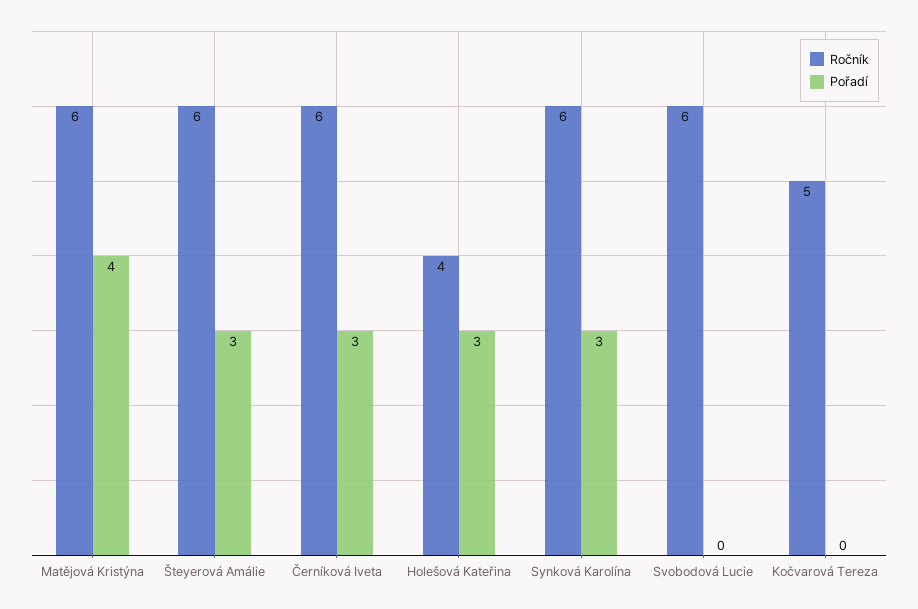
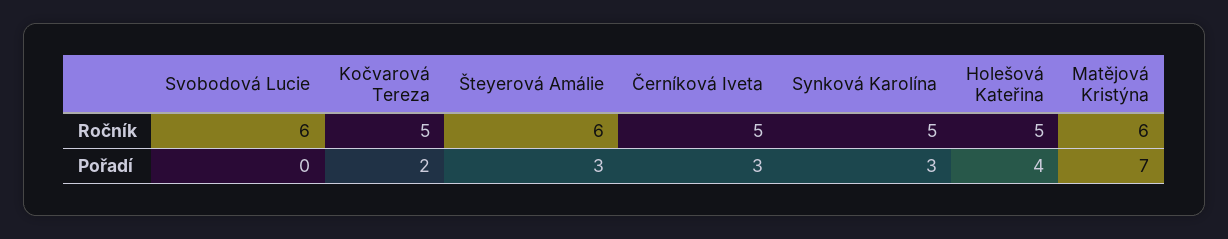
  {
    "Ročník": {
      "Matějová Kristýna": 6,
      "Šteyerová Amálie": 6,
-     "Černíková Iveta": 6,
+     "Černíková Iveta": 5,
-     "Holešová Kateřina": 4,
+     "Holešová Kateřina": 5,
-     "Synková Karolína": 6,
+     "Synková Karolína": 5,
      "Svobodová Lucie": 6,
      "Kočvarová Tereza": 5
    },
    "Pořadí": {
-     "Matějová Kristýna": 4,
+     "Matějová Kristýna": 7,
      "Šteyerová Amálie": 3,
      "Černíková Iveta": 3,
-     "Holešová Kateřina": 3,
+     "Holešová Kateřina": 4,
      "Synková Karolína": 3,
      "Svobodová Lucie": 0,
-     "Kočvarová Tereza": 0
+     "Kočvarová Tereza": 2
    }
  }

